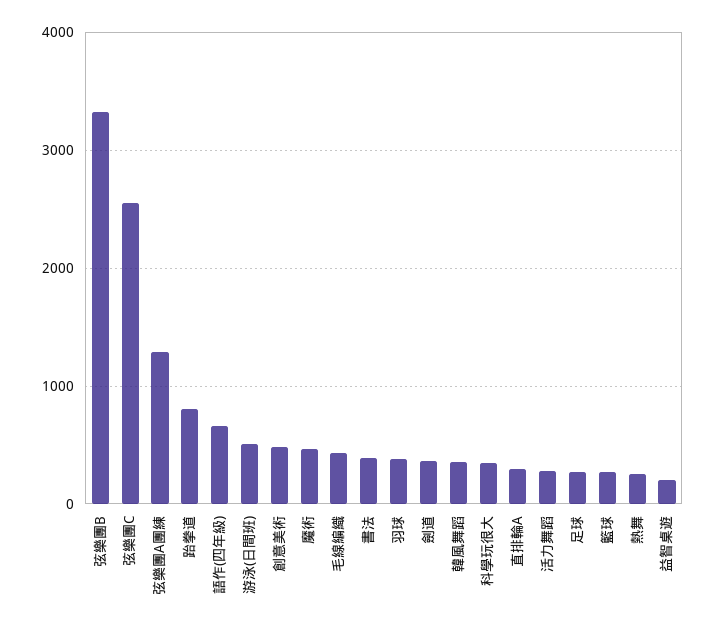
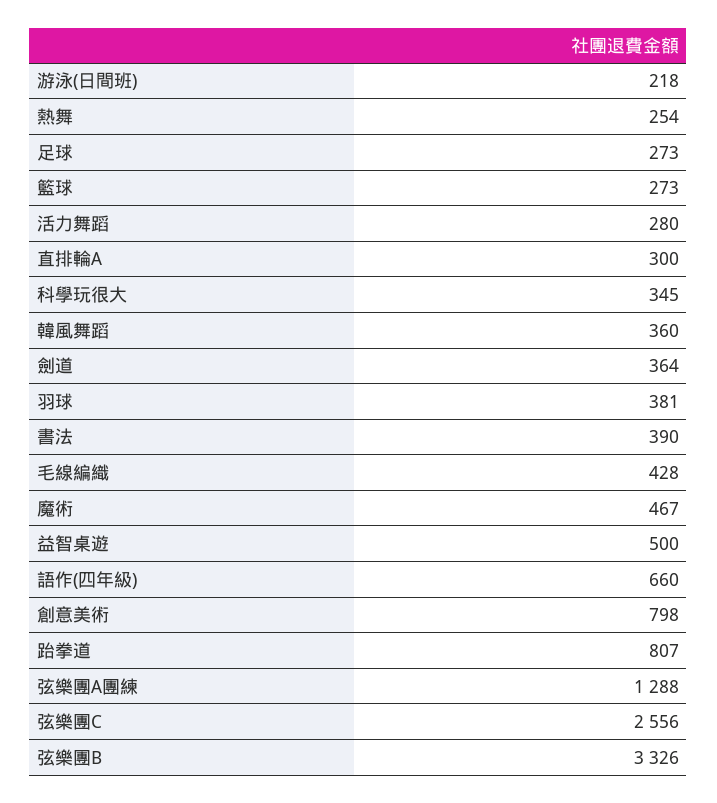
  {
    "弦樂團B": 3326,
    "弦樂團C": 2556,
    "弦樂團A團練": 1288,
    "跆拳道": 807,
    "語作(四年級)": 660,
-   "游泳(日間班)": 500,
+   "游泳(日間班)": 218,
-   "創意美術": 500,
+   "創意美術": 798,
    "魔術": 467,
    "毛線編織": 428,
    "書法": 390,
    "羽球": 381,
    "劍道": 364,
    "韓風舞蹈": 360,
    "科學玩很大": 345,
    "直排輪A": 300,
    "活力舞蹈": 280,
    "足球": 273,
    "籃球": 273,
    "熱舞": 254,
-   "益智桌遊": 200
+   "益智桌遊": 500
  }

